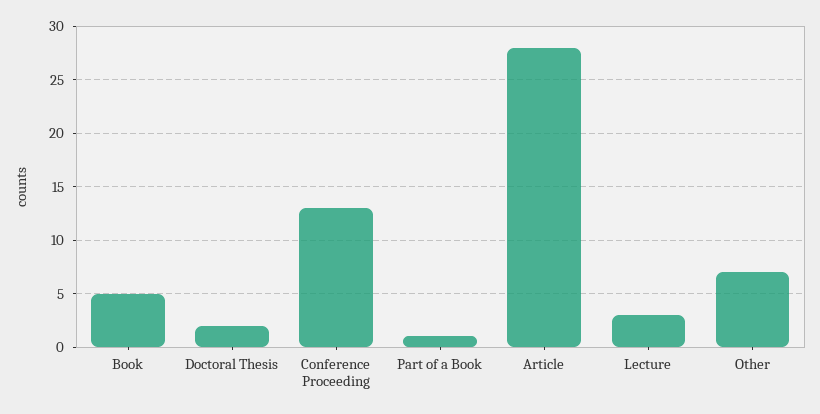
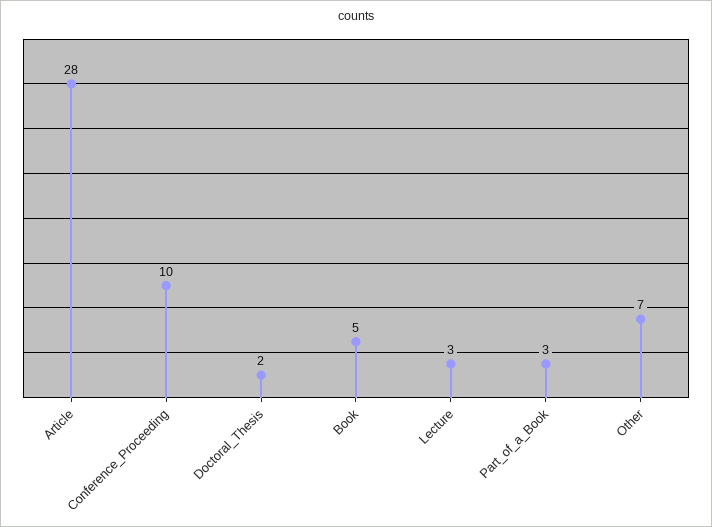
  {
    "Book": 5,
    "Doctoral Thesis": 2,
-   "Conference Proceeding": 13,
+   "Conference Proceeding": 10,
-   "Part of a Book": 1,
+   "Part of a Book": 3,
    "Article": 28,
    "Lecture": 3,
    "Other": 7
  }

